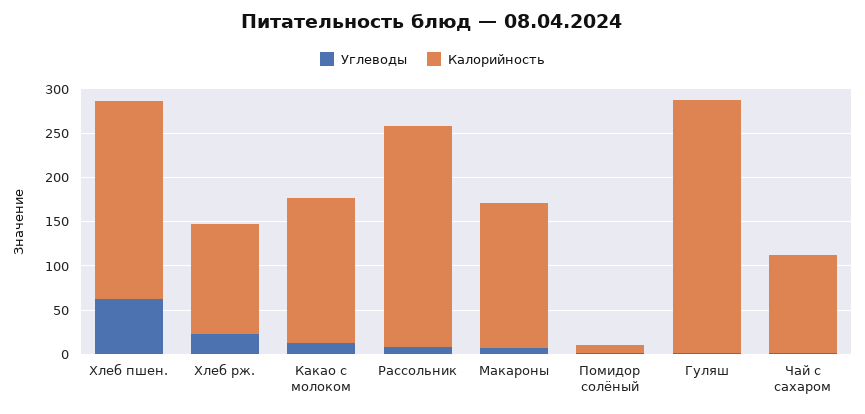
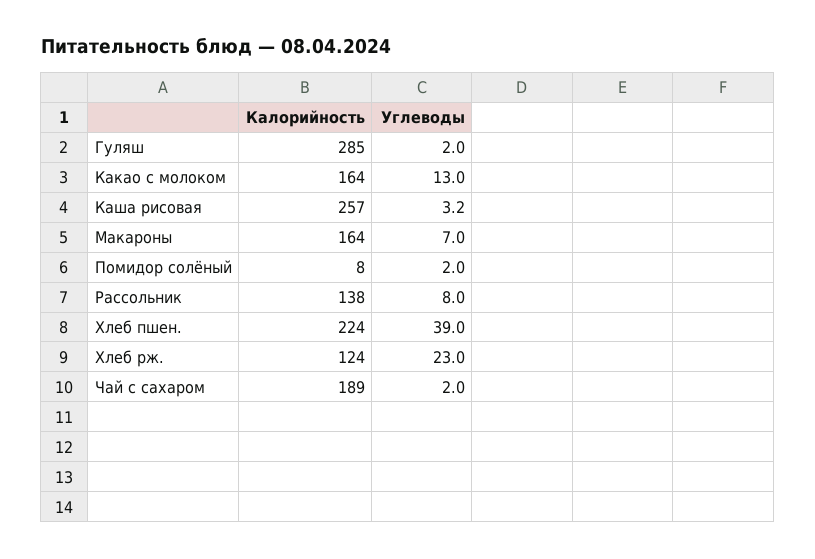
  {
    "Углеводы": {
-     "Хлеб пшен.": 60,
+     "Хлеб пшен.": 39,
      "Хлеб рж.": 23,
      "Какао с молоком": 13,
      "Рассольник": 8,
      "Макароны": 7,
      "Помидор солёный": 2,
      "Гуляш": 2,
-     "Чай с сахаром": 2
+     "Чай с сахаром": 2,
+     "Каша рисовая": 3.2
    },
    "Калорийность": {
      "Хлеб пшен.": 224,
      "Хлеб рж.": 124,
      "Какао с молоком": 164,
-     "Рассольник": 250,
+     "Рассольник": 138,
      "Макароны": 164,
      "Помидор солёный": 8,
      "Гуляш": 285,
-     "Чай с сахаром": 110
+     "Чай с сахаром": 189,
+     "Каша рисовая": 257
    }
  }

